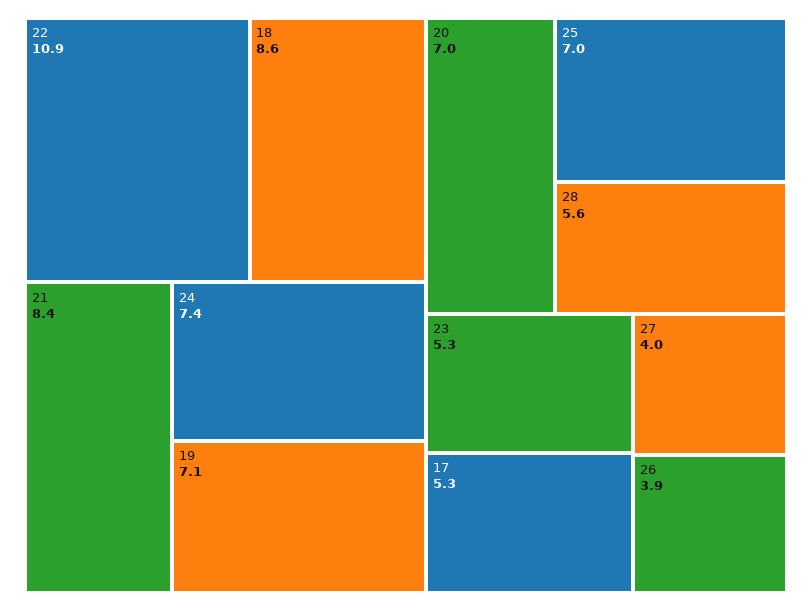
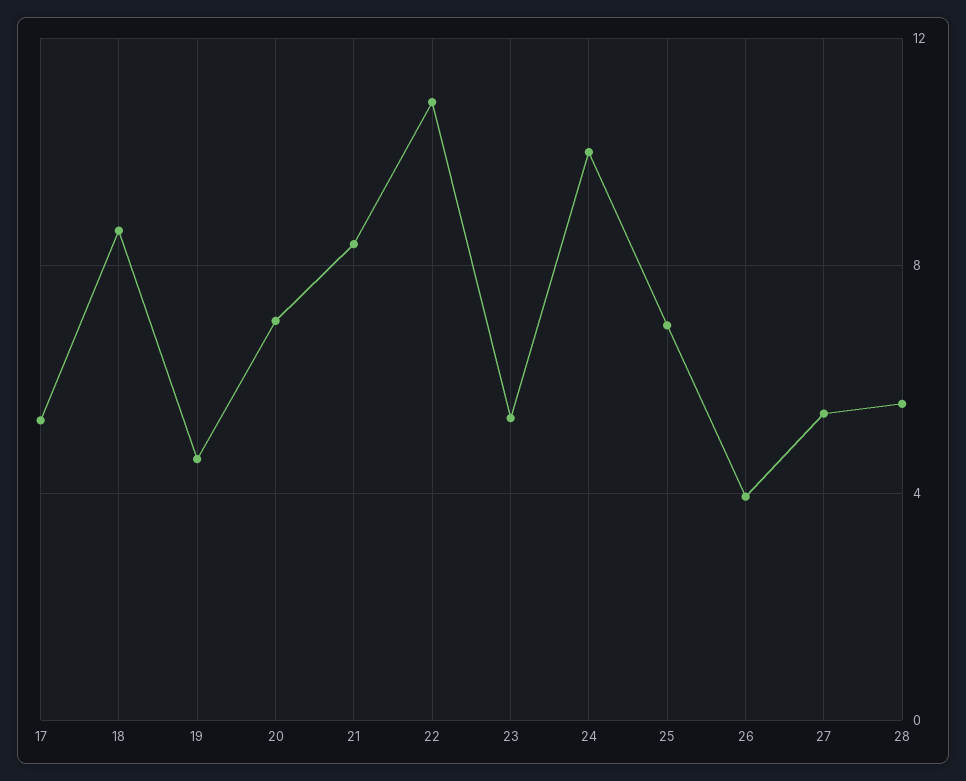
  {
    "22": 10.9,
    "18": 8.6,
    "21": 8.4,
-   "24": 7.4,
+   "24": 10,
-   "19": 7.1,
+   "19": 4.5,
    "20": 7,
    "25": 7,
    "28": 5.6,
    "23": 5.3,
    "17": 5.3,
-   "27": 4,
+   "27": 5.5,
    "26": 3.9
  }

